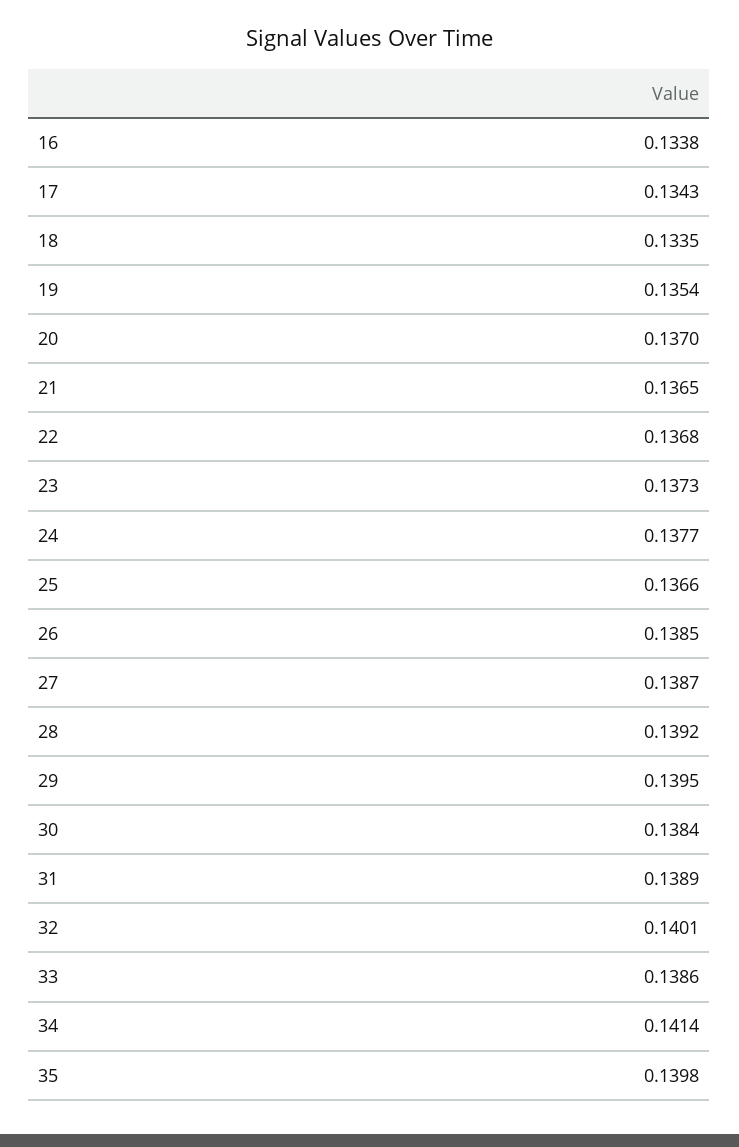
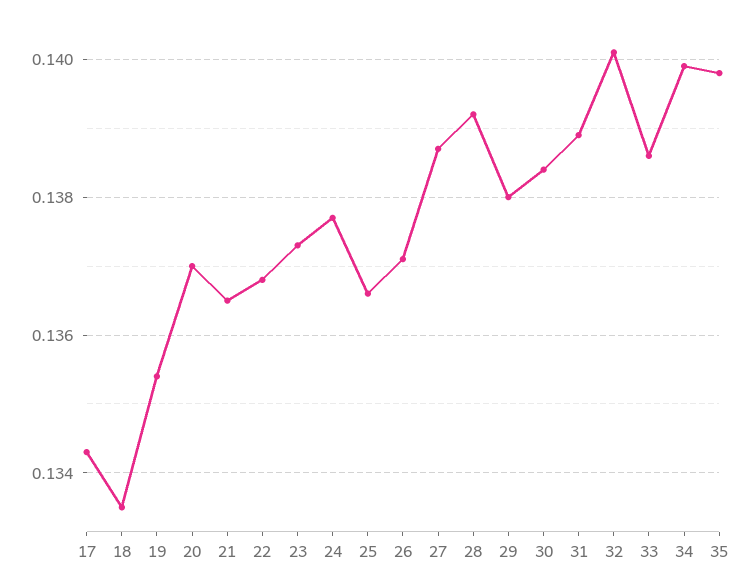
  {
-   "16": 0.1338,
    "17": 0.1343,
    "18": 0.1335,
    "19": 0.1354,
    "20": 0.137,
    "21": 0.1365,
    "22": 0.1368,
    "23": 0.1373,
    "24": 0.1377,
    "25": 0.1366,
-   "26": 0.1385,
+   "26": 0.137,
    "27": 0.1387,
    "28": 0.1392,
-   "29": 0.1395,
+   "29": 0.138,
    "30": 0.1384,
    "31": 0.1389,
    "32": 0.1401,
    "33": 0.1386,
-   "34": 0.1414,
+   "34": 0.14,
    "35": 0.1398
  }

